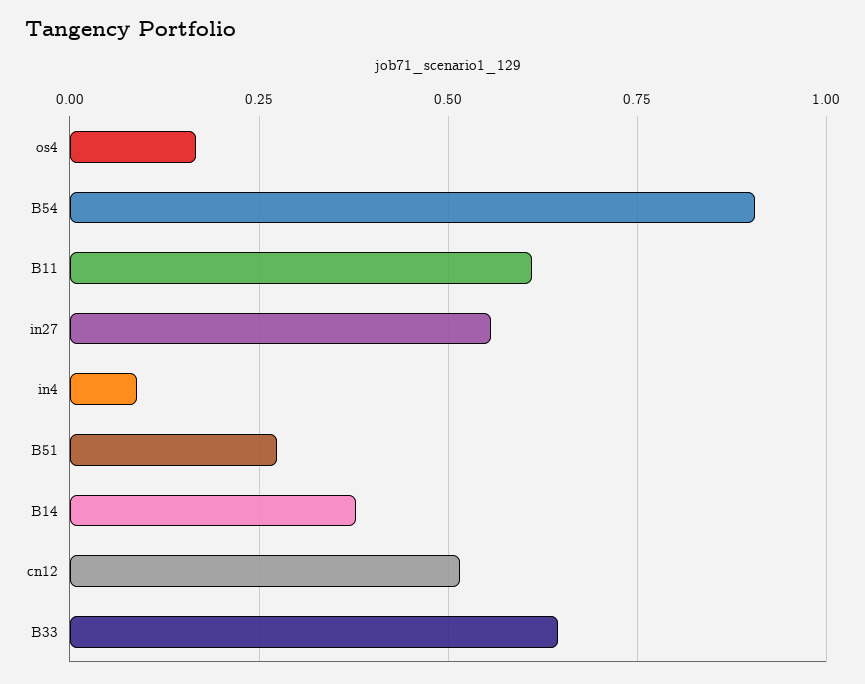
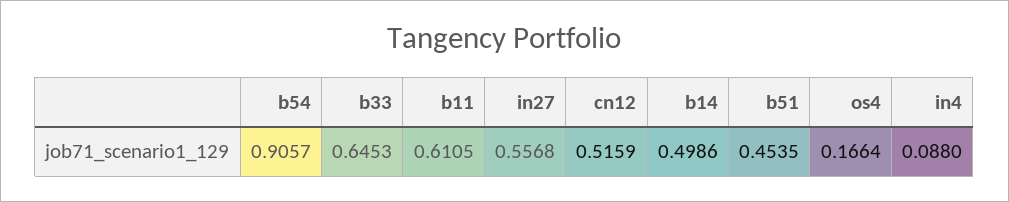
  {
    "os4": 0.1664,
    "B54": 0.9057,
    "B11": 0.6105,
    "in27": 0.5568,
    "in4": 0.088,
-   "B51": 0.275,
+   "B51": 0.4535,
-   "B14": 0.375,
+   "B14": 0.4986,
    "cn12": 0.5159,
    "B33": 0.6453
  }

